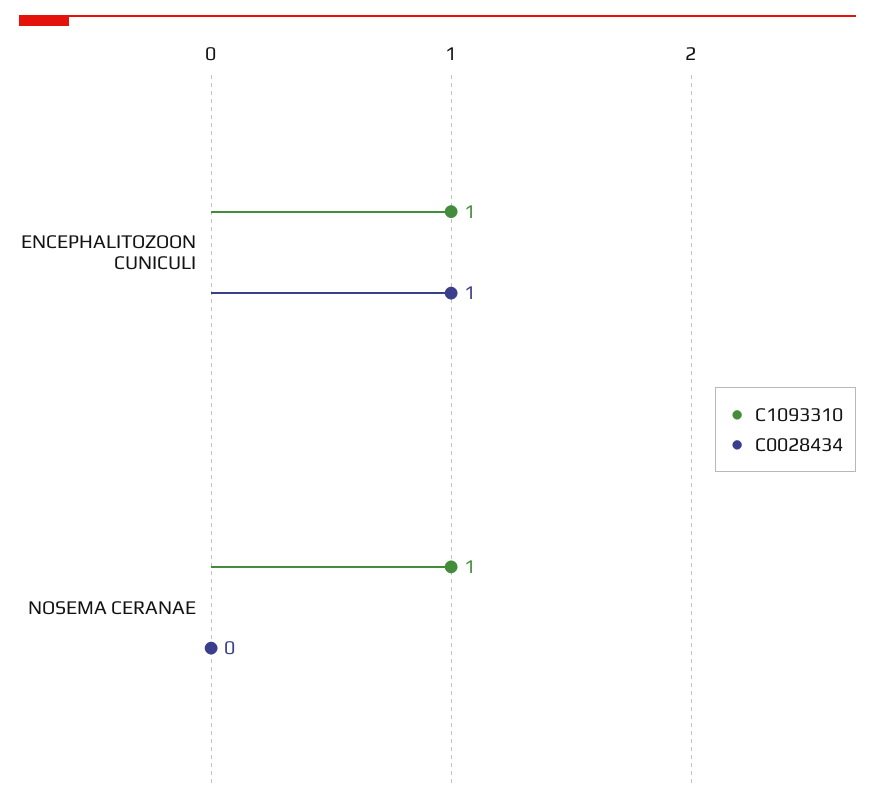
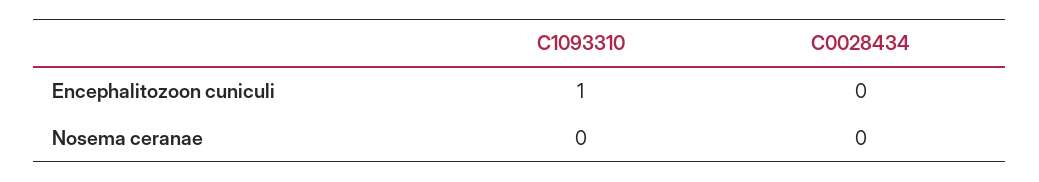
  {
    "C1093310": {
      "ENCEPHALITOZOON CUNICULI": 1,
-     "NOSEMA CERANAE": 1
+     "NOSEMA CERANAE": 0
    },
    "C0028434": {
-     "ENCEPHALITOZOON CUNICULI": 1,
+     "ENCEPHALITOZOON CUNICULI": 0,
      "NOSEMA CERANAE": 0
    }
  }

